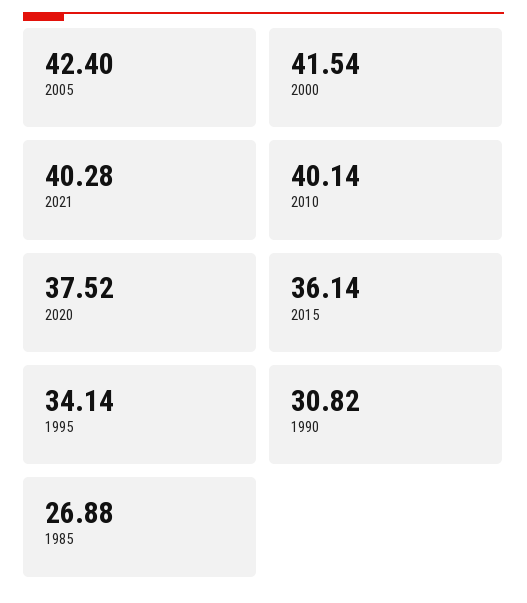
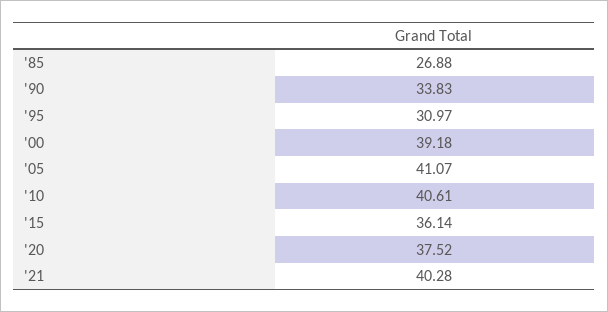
  {
-   "2005": 42.4,
+   "2005": 41.07,
-   "2000": 41.54,
+   "2000": 39.18,
    "2021": 40.28,
-   "2010": 40.14,
+   "2010": 40.61,
    "2020": 37.52,
    "2015": 36.14,
-   "1995": 34.14,
+   "1995": 30.97,
-   "1990": 30.82,
+   "1990": 33.83,
    "1985": 26.88
  }

